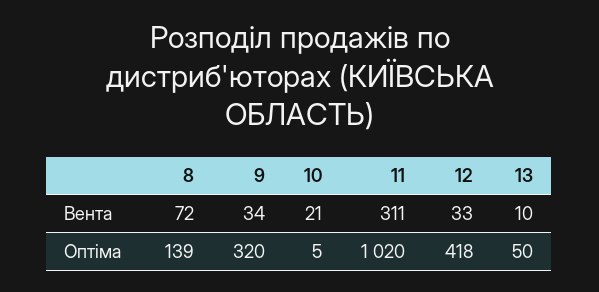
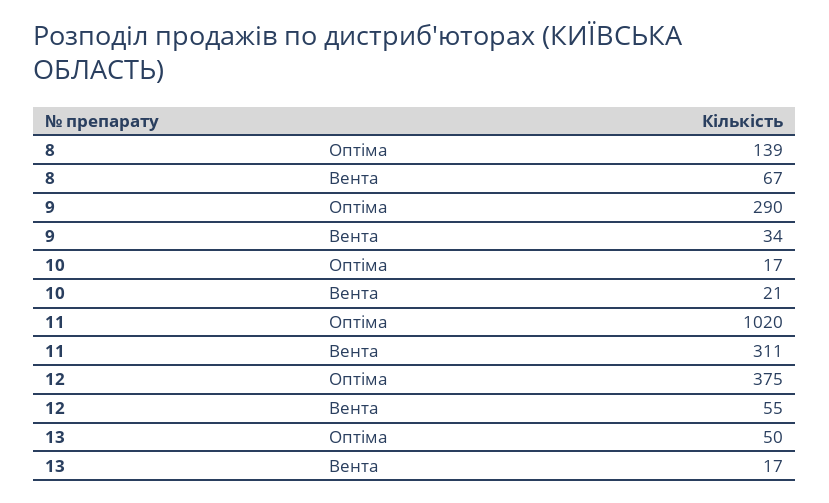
  {
    "8": {
-     "Вента": 72,
+     "Вента": 67,
      "Оптіма": 139
    },
    "9": {
      "Вента": 34,
-     "Оптіма": 320
+     "Оптіма": 290
    },
    "10": {
      "Вента": 21,
-     "Оптіма": 5
+     "Оптіма": 17
    },
    "11": {
      "Вента": 311,
      "Оптіма": 1020
    },
    "12": {
-     "Вента": 33,
+     "Вента": 55,
-     "Оптіма": 418
+     "Оптіма": 375
    },
    "13": {
-     "Вента": 10,
+     "Вента": 17,
      "Оптіма": 50
    }
  }

